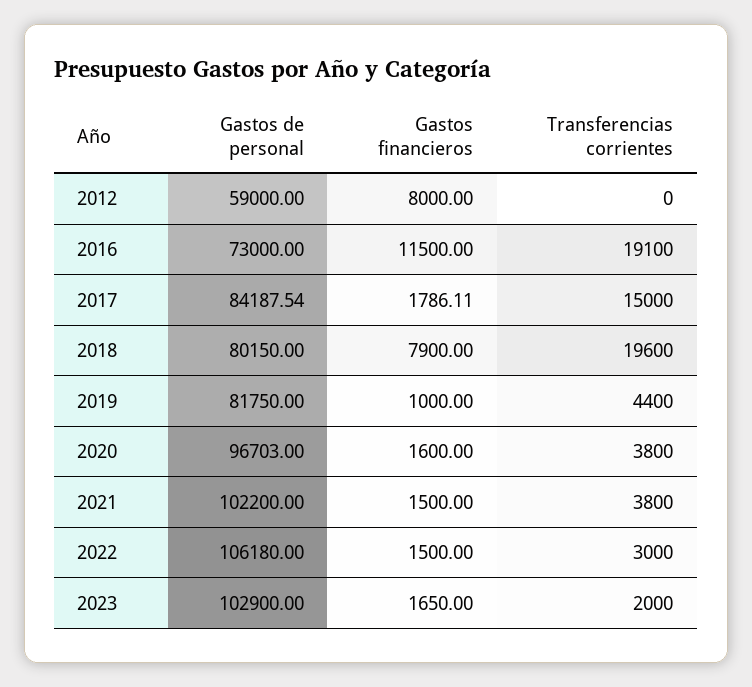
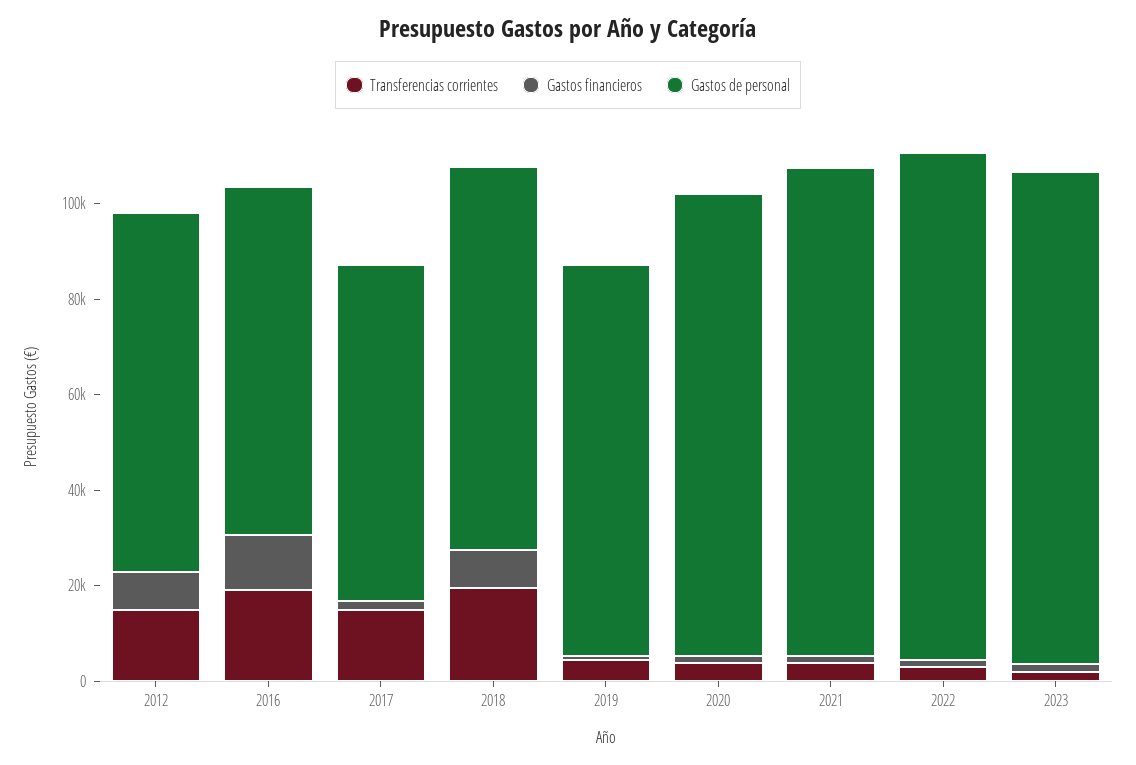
  {
    "Gastos de personal": {
-     "2012": 59000,
+     "2012": 75000,
      "2016": 73000,
-     "2017": 84187.54,
+     "2017": 70000,
      "2018": 80150,
      "2019": 81750,
      "2020": 96703,
      "2021": 102200,
      "2022": 106180,
      "2023": 102900
    },
    "Gastos financieros": {
      "2012": 8000,
      "2016": 11500,
      "2017": 1786.11,
      "2018": 7900,
      "2019": 1000,
      "2020": 1600,
      "2021": 1500,
      "2022": 1500,
      "2023": 1650
    },
    "Transferencias corrientes": {
-     "2012": 0,
+     "2012": 15000,
      "2016": 19100,
      "2017": 15000,
      "2018": 19600,
      "2019": 4400,
      "2020": 3800,
      "2021": 3800,
      "2022": 3000,
      "2023": 2000
    }
  }

